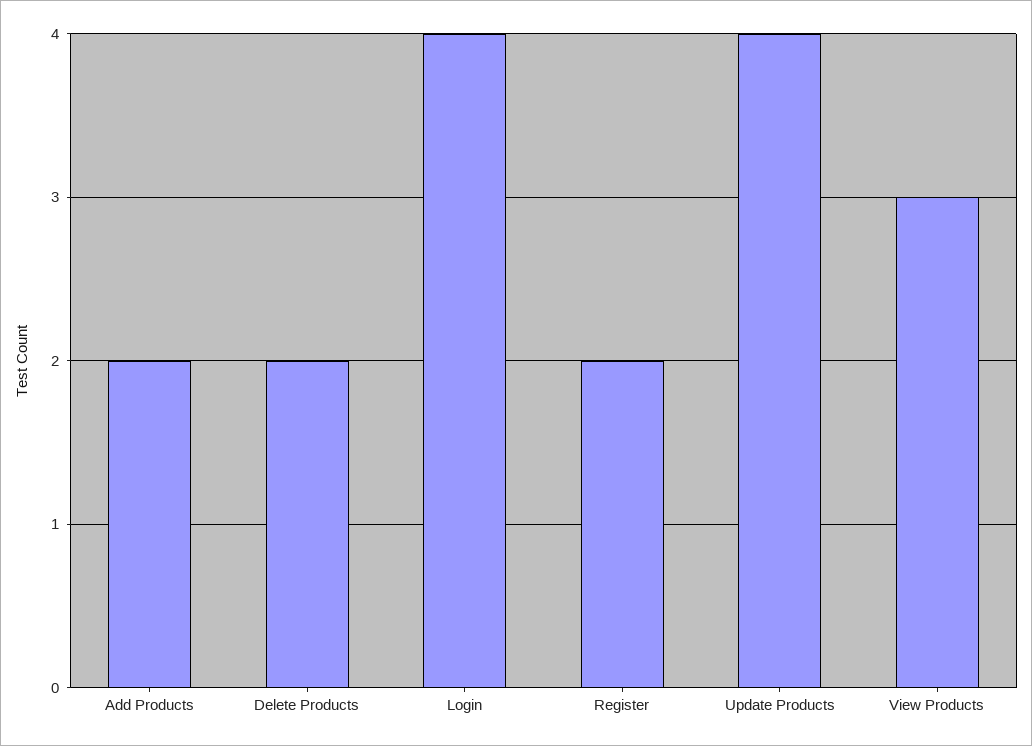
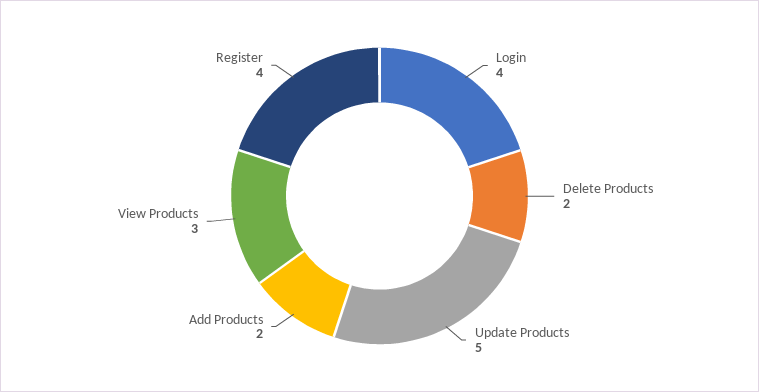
  {
    "Add Products": 2,
    "Delete Products": 2,
    "Login": 4,
-   "Register": 2,
+   "Register": 4,
-   "Update Products": 4,
+   "Update Products": 5,
    "View Products": 3
  }

